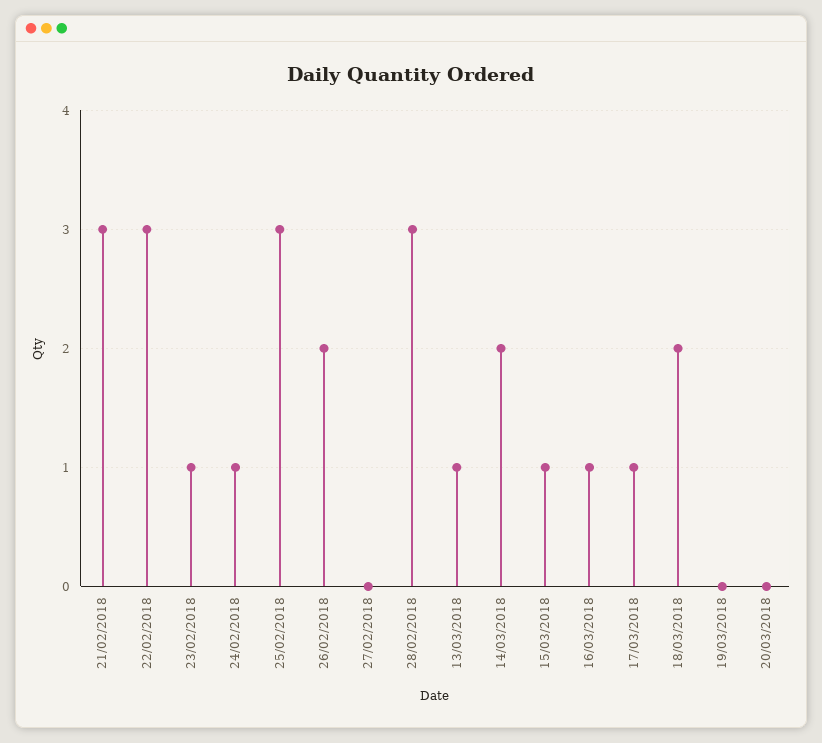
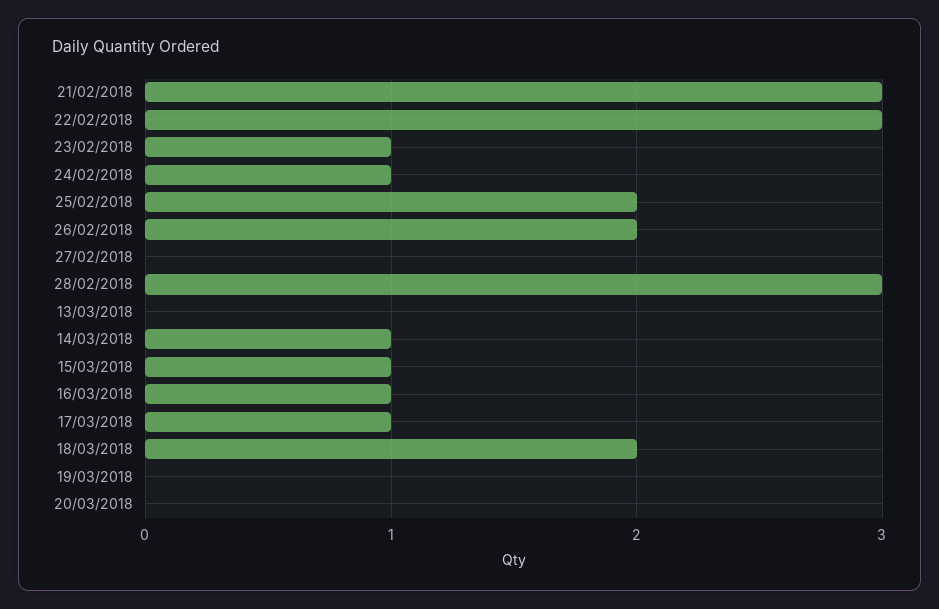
  {
    "21/02/2018": 3,
    "22/02/2018": 3,
    "23/02/2018": 1,
    "24/02/2018": 1,
-   "25/02/2018": 3,
+   "25/02/2018": 2,
    "26/02/2018": 2,
    "27/02/2018": 0,
    "28/02/2018": 3,
-   "13/03/2018": 1,
+   "13/03/2018": 0,
-   "14/03/2018": 2,
+   "14/03/2018": 1,
    "15/03/2018": 1,
    "16/03/2018": 1,
    "17/03/2018": 1,
    "18/03/2018": 2,
    "19/03/2018": 0,
    "20/03/2018": 0
  }

